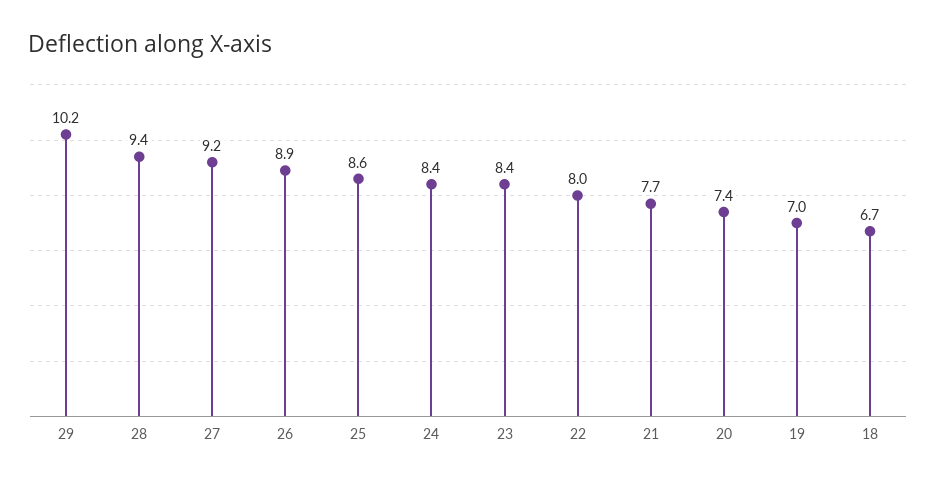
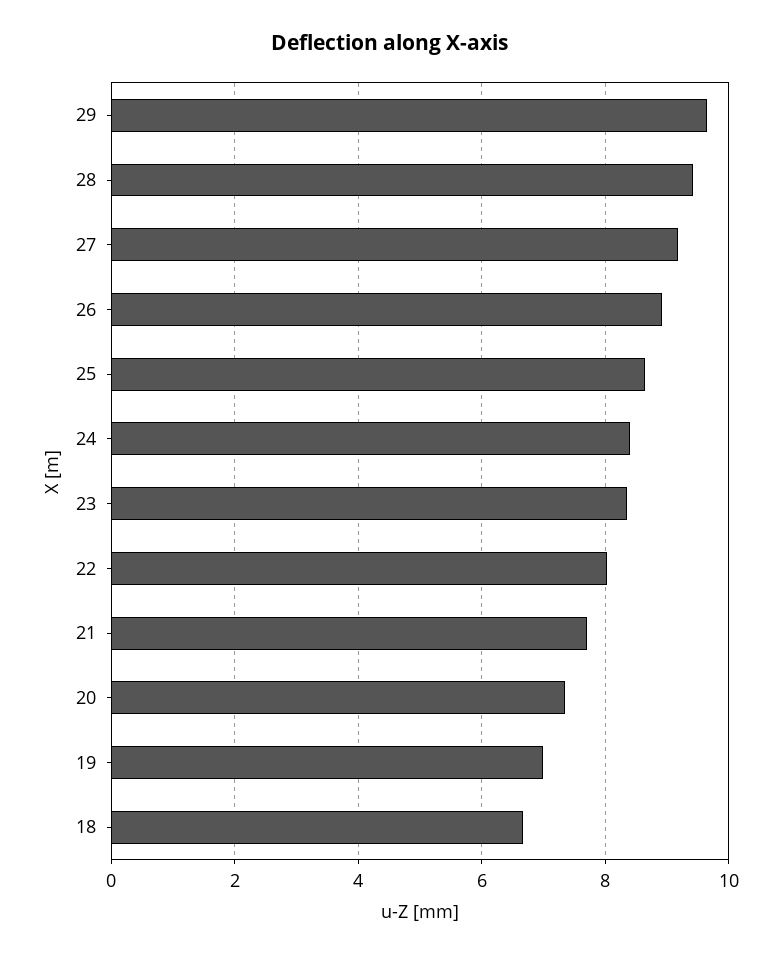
  {
-   "29": 10.2,
+   "29": 9.6,
    "28": 9.4,
    "27": 9.2,
    "26": 8.9,
    "25": 8.6,
    "24": 8.4,
    "23": 8.4,
    "22": 8,
    "21": 7.7,
    "20": 7.4,
    "19": 7,
    "18": 6.7
  }

